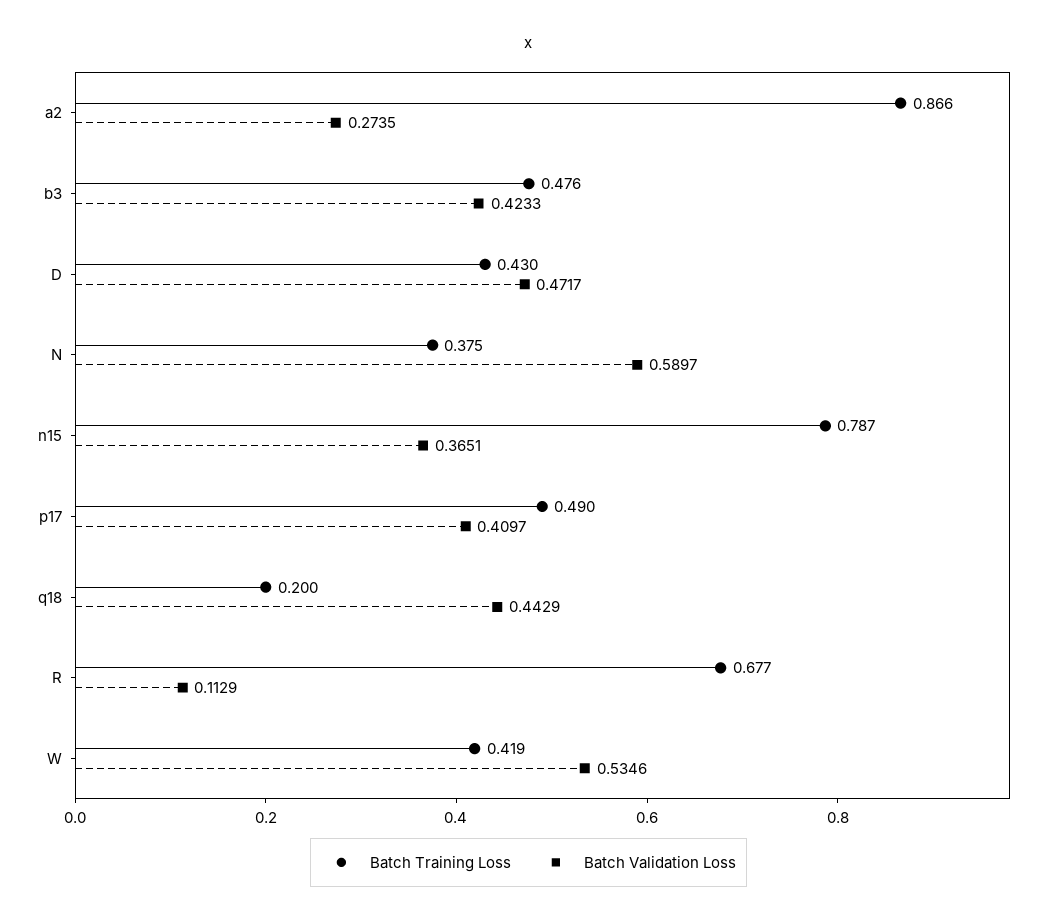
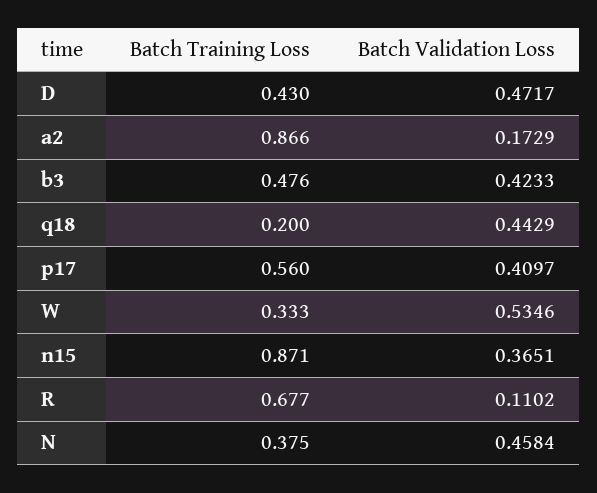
  {
    "Batch Training Loss": {
      "a2": 0.866,
      "b3": 0.476,
      "D": 0.43,
      "N": 0.375,
-     "n15": 0.787,
+     "n15": 0.871,
-     "p17": 0.49,
+     "p17": 0.56,
      "q18": 0.2,
      "R": 0.677,
-     "W": 0.419
+     "W": 0.333
    },
    "Batch Validation Loss": {
-     "a2": 0.2735,
+     "a2": 0.1729,
      "b3": 0.4233,
      "D": 0.4717,
-     "N": 0.5897,
+     "N": 0.4584,
      "n15": 0.3651,
      "p17": 0.4097,
      "q18": 0.4429,
-     "R": 0.1129,
+     "R": 0.1102,
      "W": 0.5346
    }
  }

